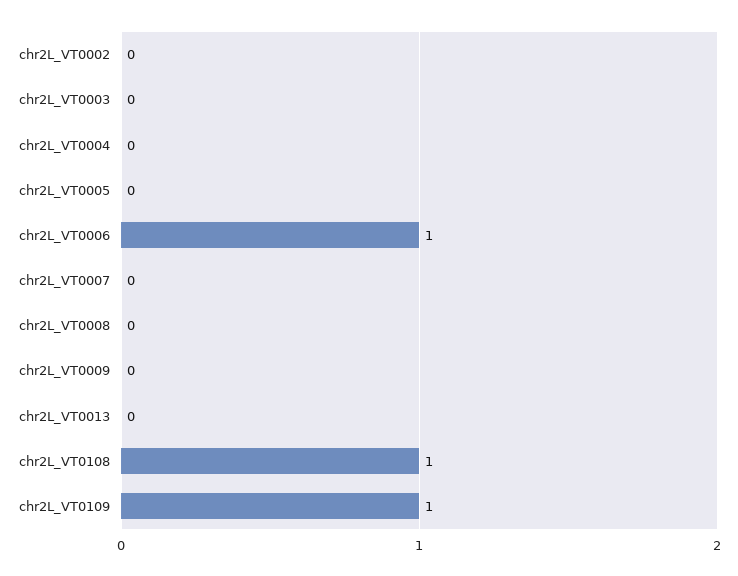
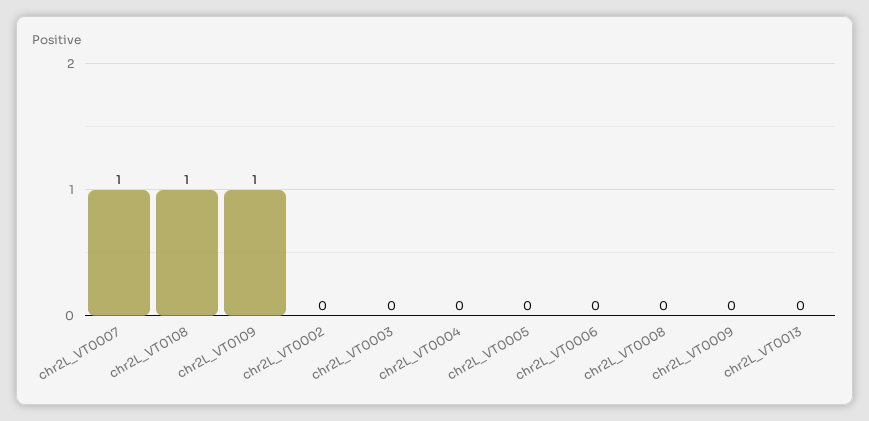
  {
    "chr2L_VT0002": 0,
    "chr2L_VT0003": 0,
    "chr2L_VT0004": 0,
    "chr2L_VT0005": 0,
-   "chr2L_VT0006": 1,
+   "chr2L_VT0006": 0,
-   "chr2L_VT0007": 0,
+   "chr2L_VT0007": 1,
    "chr2L_VT0008": 0,
    "chr2L_VT0009": 0,
    "chr2L_VT0013": 0,
    "chr2L_VT0108": 1,
    "chr2L_VT0109": 1
  }

